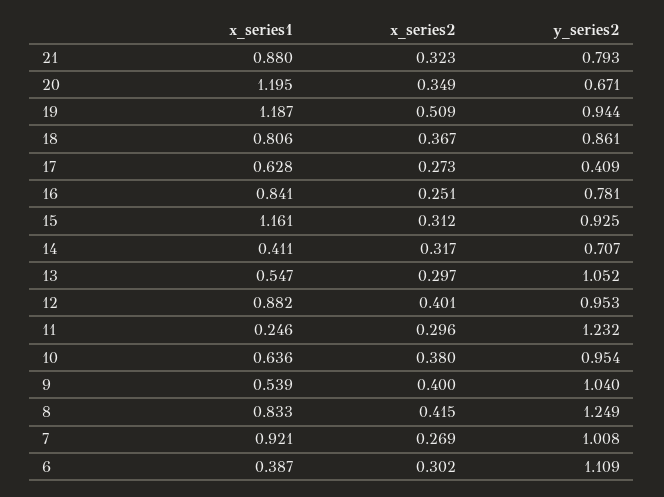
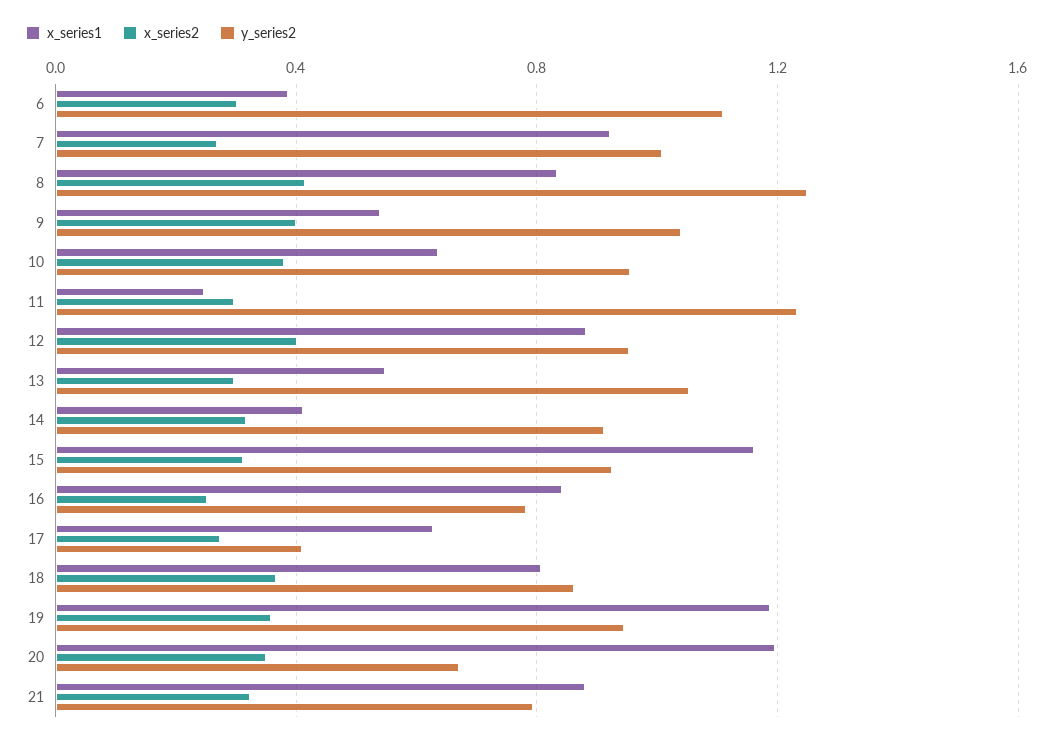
  {
    "x_series1": {
      "21": 0.88,
      "20": 1.195,
      "19": 1.187,
      "18": 0.806,
      "17": 0.628,
      "16": 0.841,
      "15": 1.161,
      "14": 0.411,
      "13": 0.547,
      "12": 0.882,
      "11": 0.246,
      "10": 0.636,
      "9": 0.539,
      "8": 0.833,
      "7": 0.921,
      "6": 0.387
    },
    "x_series2": {
      "21": 0.323,
      "20": 0.349,
-     "19": 0.509,
+     "19": 0.35,
      "18": 0.367,
      "17": 0.273,
      "16": 0.251,
      "15": 0.312,
      "14": 0.317,
      "13": 0.297,
      "12": 0.401,
      "11": 0.296,
      "10": 0.38,
      "9": 0.4,
      "8": 0.415,
      "7": 0.269,
      "6": 0.302
    },
    "y_series2": {
      "21": 0.793,
      "20": 0.671,
      "19": 0.944,
      "18": 0.861,
      "17": 0.409,
      "16": 0.781,
      "15": 0.925,
-     "14": 0.707,
+     "14": 0.9,
      "13": 1.052,
      "12": 0.953,
      "11": 1.232,
      "10": 0.954,
      "9": 1.04,
      "8": 1.249,
      "7": 1.008,
      "6": 1.109
    }
  }

